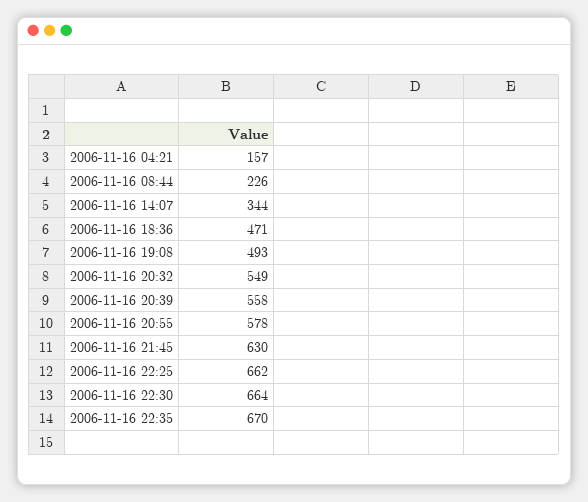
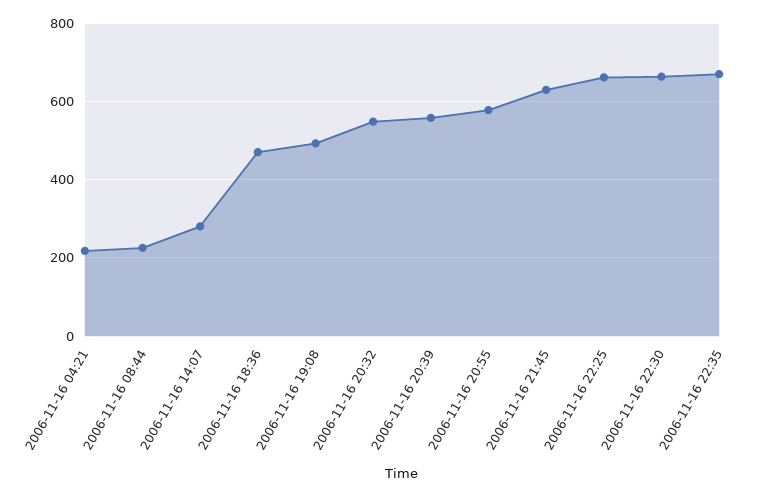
  {
-   "2006-11-16 04:21": 157,
+   "2006-11-16 04:21": 220,
    "2006-11-16 08:44": 226,
-   "2006-11-16 14:07": 344,
+   "2006-11-16 14:07": 280,
    "2006-11-16 18:36": 471,
    "2006-11-16 19:08": 493,
    "2006-11-16 20:32": 549,
    "2006-11-16 20:39": 558,
    "2006-11-16 20:55": 578,
    "2006-11-16 21:45": 630,
    "2006-11-16 22:25": 662,
    "2006-11-16 22:30": 664,
    "2006-11-16 22:35": 670
  }

